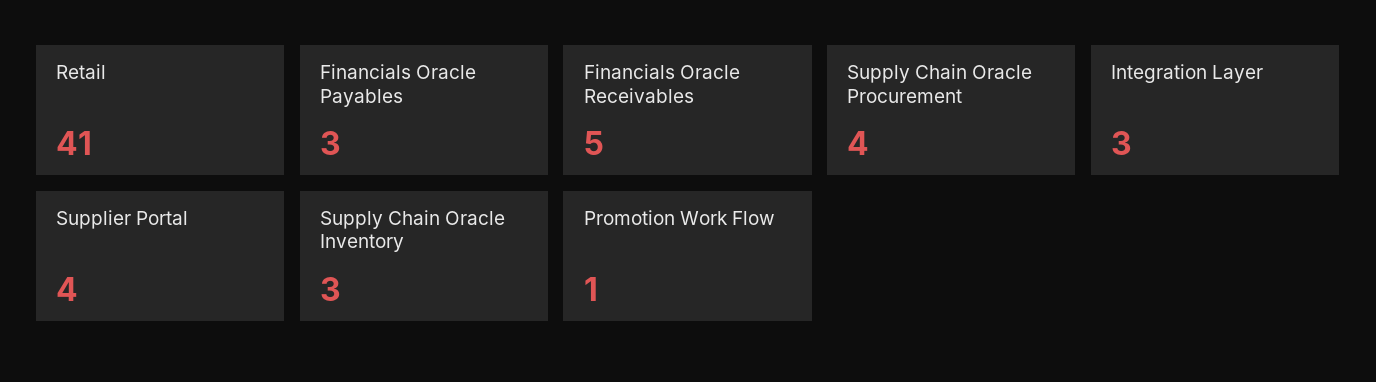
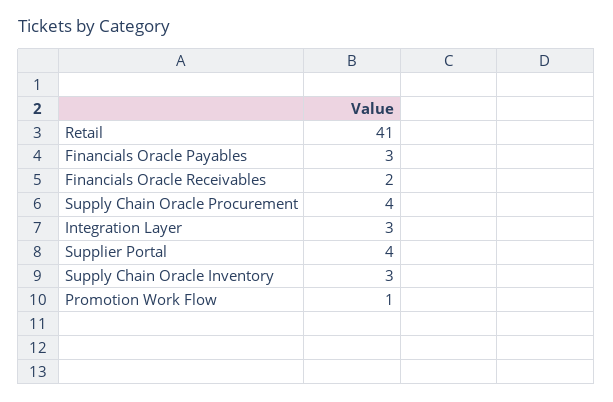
  {
    "Retail": 41,
    "Financials Oracle Payables": 3,
-   "Financials Oracle Receivables": 5,
+   "Financials Oracle Receivables": 2,
    "Supply Chain Oracle Procurement": 4,
    "Integration Layer": 3,
    "Supplier Portal": 4,
    "Supply Chain Oracle Inventory": 3,
    "Promotion Work Flow": 1
  }

